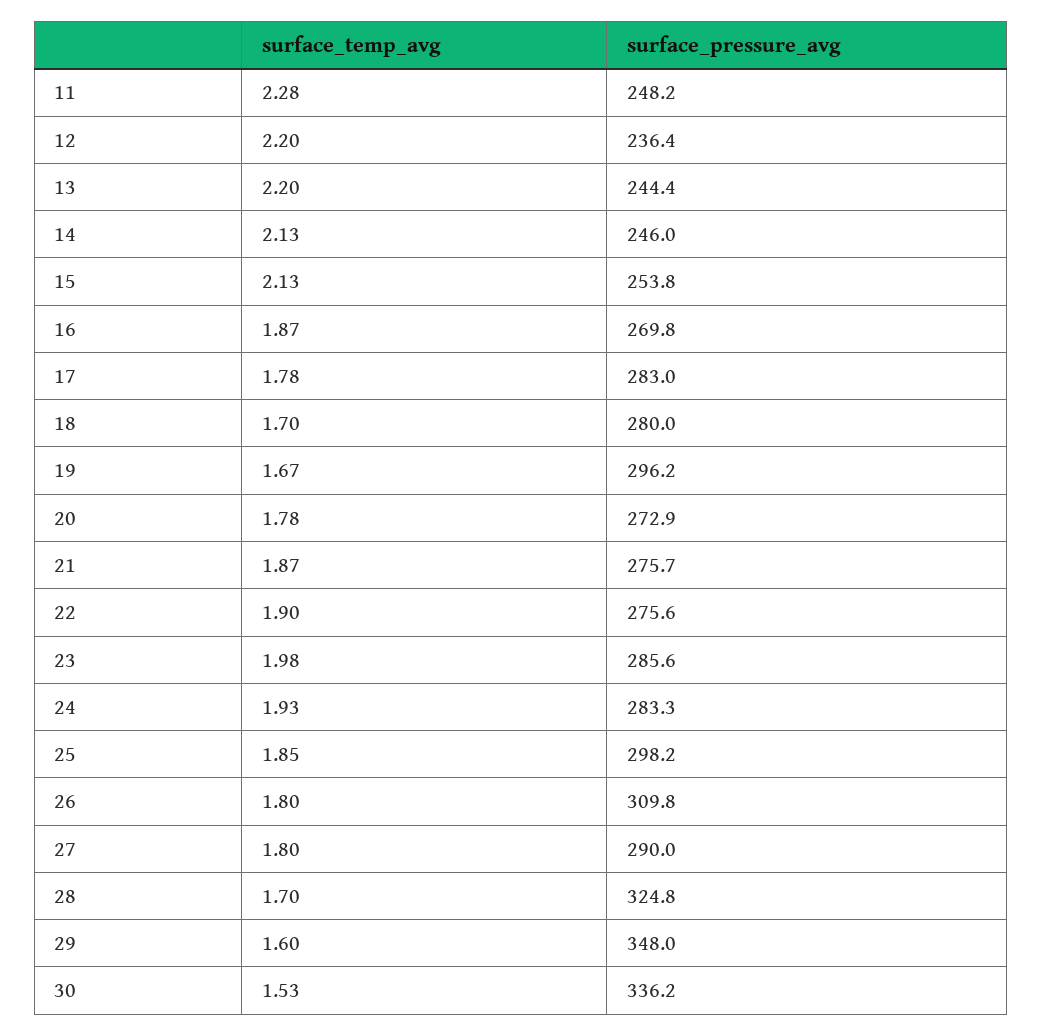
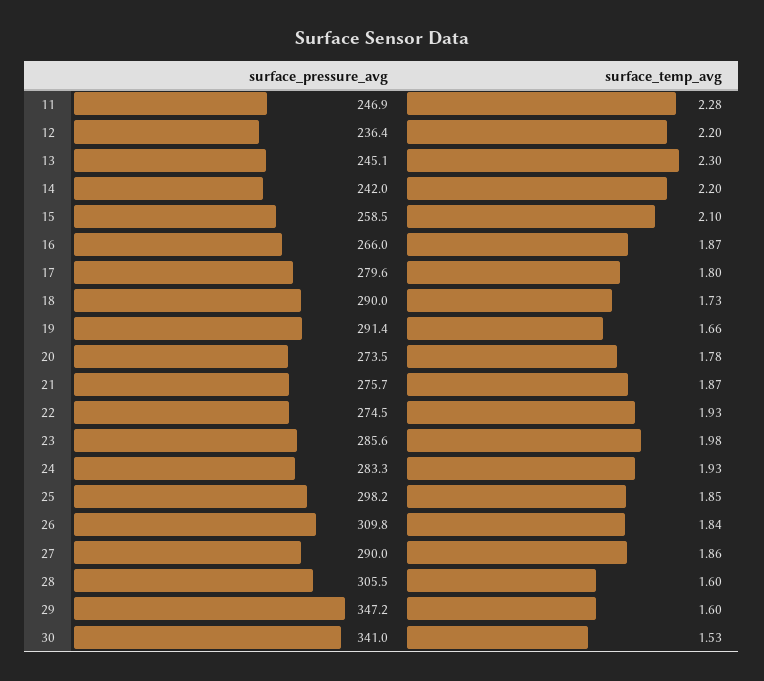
  {
    "surface_temp_avg": {
      "11": 2.28,
      "12": 2.2,
-     "13": 2.2,
+     "13": 2.3,
-     "14": 2.13,
+     "14": 2.2,
-     "15": 2.13,
+     "15": 2.1,
      "16": 1.87,
-     "17": 1.78,
+     "17": 1.8,
-     "18": 1.7,
+     "18": 1.73,
-     "19": 1.67,
+     "19": 1.66,
      "20": 1.78,
      "21": 1.87,
-     "22": 1.9,
+     "22": 1.93,
      "23": 1.98,
      "24": 1.93,
      "25": 1.85,
-     "26": 1.8,
+     "26": 1.84,
-     "27": 1.8,
+     "27": 1.86,
-     "28": 1.7,
+     "28": 1.6,
      "29": 1.6,
      "30": 1.53
    },
    "surface_pressure_avg": {
-     "11": 248.2,
+     "11": 246.9,
      "12": 236.4,
-     "13": 244.4,
+     "13": 245.1,
-     "14": 246,
+     "14": 242,
-     "15": 253.8,
+     "15": 258.5,
-     "16": 269.8,
+     "16": 266,
-     "17": 283,
+     "17": 279.6,
-     "18": 280,
+     "18": 290,
-     "19": 296.2,
+     "19": 291.4,
-     "20": 272.9,
+     "20": 273.5,
      "21": 275.7,
-     "22": 275.6,
+     "22": 274.5,
      "23": 285.6,
      "24": 283.3,
      "25": 298.2,
      "26": 309.8,
      "27": 290,
-     "28": 324.8,
+     "28": 305.5,
-     "29": 348,
+     "29": 347.2,
-     "30": 336.2
+     "30": 341
    }
  }

